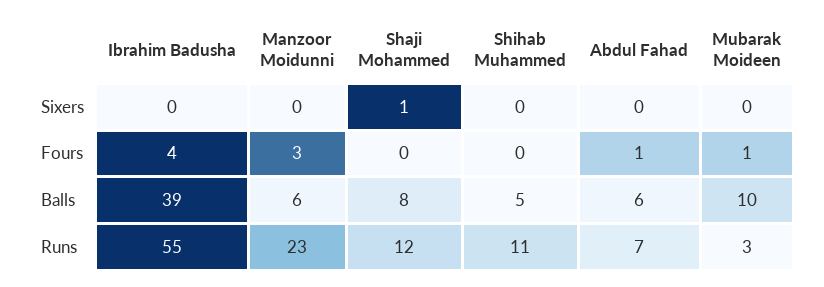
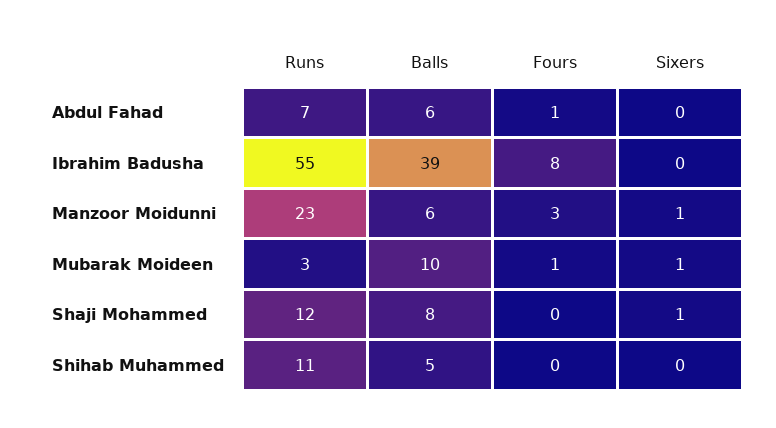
  {
    "Ibrahim Badusha": {
      "Sixers": 0,
-     "Fours": 4,
+     "Fours": 8,
      "Balls": 39,
      "Runs": 55
    },
    "Manzoor Moidunni": {
-     "Sixers": 0,
+     "Sixers": 1,
      "Fours": 3,
      "Balls": 6,
      "Runs": 23
    },
    "Shaji Mohammed": {
      "Sixers": 1,
      "Fours": 0,
      "Balls": 8,
      "Runs": 12
    },
    "Shihab Muhammed": {
      "Sixers": 0,
      "Fours": 0,
      "Balls": 5,
      "Runs": 11
    },
    "Abdul Fahad": {
      "Sixers": 0,
      "Fours": 1,
      "Balls": 6,
      "Runs": 7
    },
    "Mubarak Moideen": {
-     "Sixers": 0,
+     "Sixers": 1,
      "Fours": 1,
      "Balls": 10,
      "Runs": 3
    }
  }

